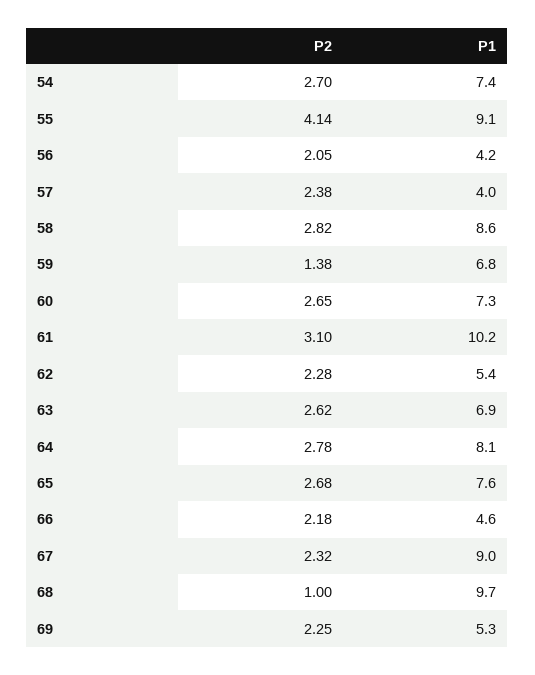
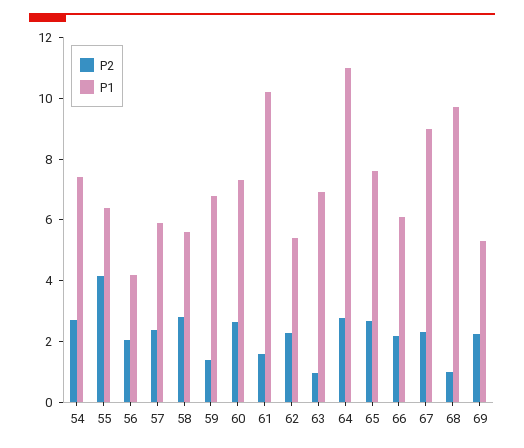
  {
    "P2": {
      "54": 2.7,
      "55": 4.14,
      "56": 2.05,
      "57": 2.38,
      "58": 2.82,
      "59": 1.38,
      "60": 2.65,
-     "61": 3.1,
+     "61": 1.5,
      "62": 2.28,
-     "63": 2.62,
+     "63": 1,
      "64": 2.78,
      "65": 2.68,
      "66": 2.18,
      "67": 2.32,
      "68": 1,
      "69": 2.25
    },
    "P1": {
      "54": 7.4,
-     "55": 9.1,
+     "55": 6.5,
      "56": 4.2,
-     "57": 4,
+     "57": 6,
-     "58": 8.6,
+     "58": 5.5,
      "59": 6.8,
      "60": 7.3,
      "61": 10.2,
      "62": 5.4,
      "63": 6.9,
-     "64": 8.1,
+     "64": 11,
      "65": 7.6,
-     "66": 4.6,
+     "66": 6,
      "67": 9,
      "68": 9.7,
      "69": 5.3
    }
  }

